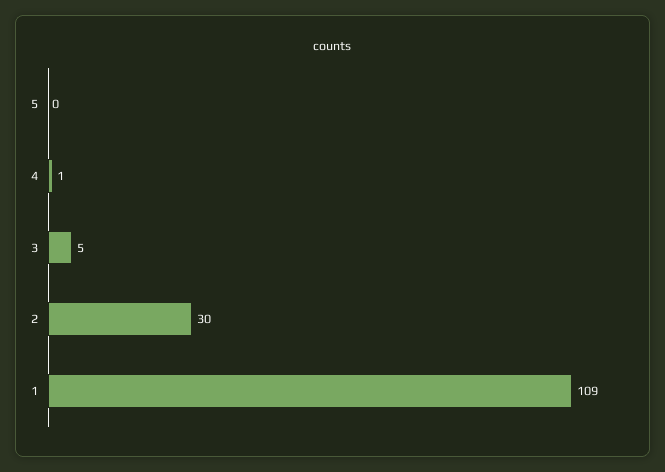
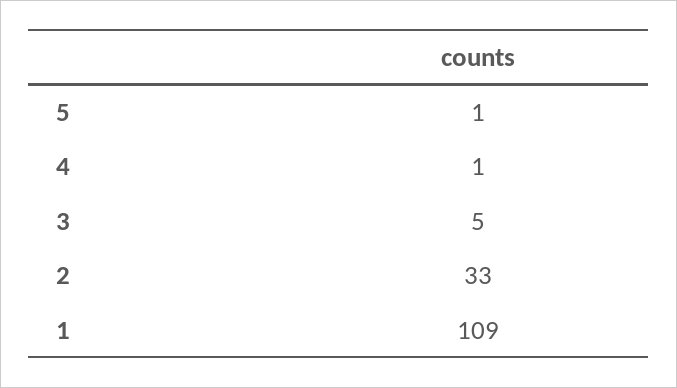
  {
-   "5": 0,
+   "5": 1,
    "4": 1,
    "3": 5,
-   "2": 30,
+   "2": 33,
    "1": 109
  }

